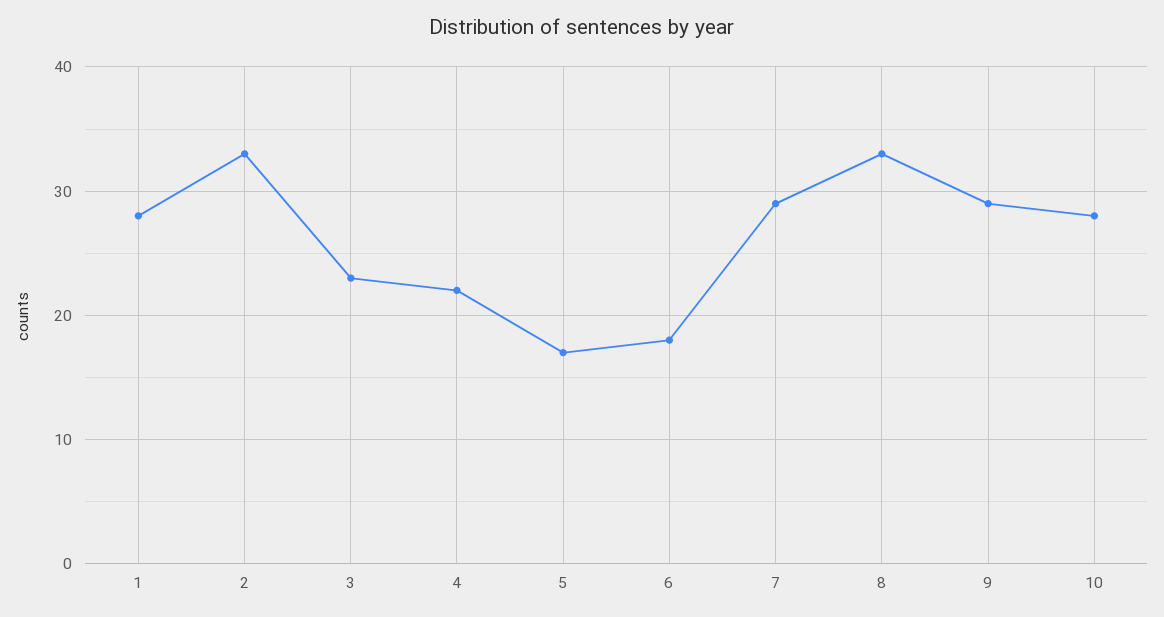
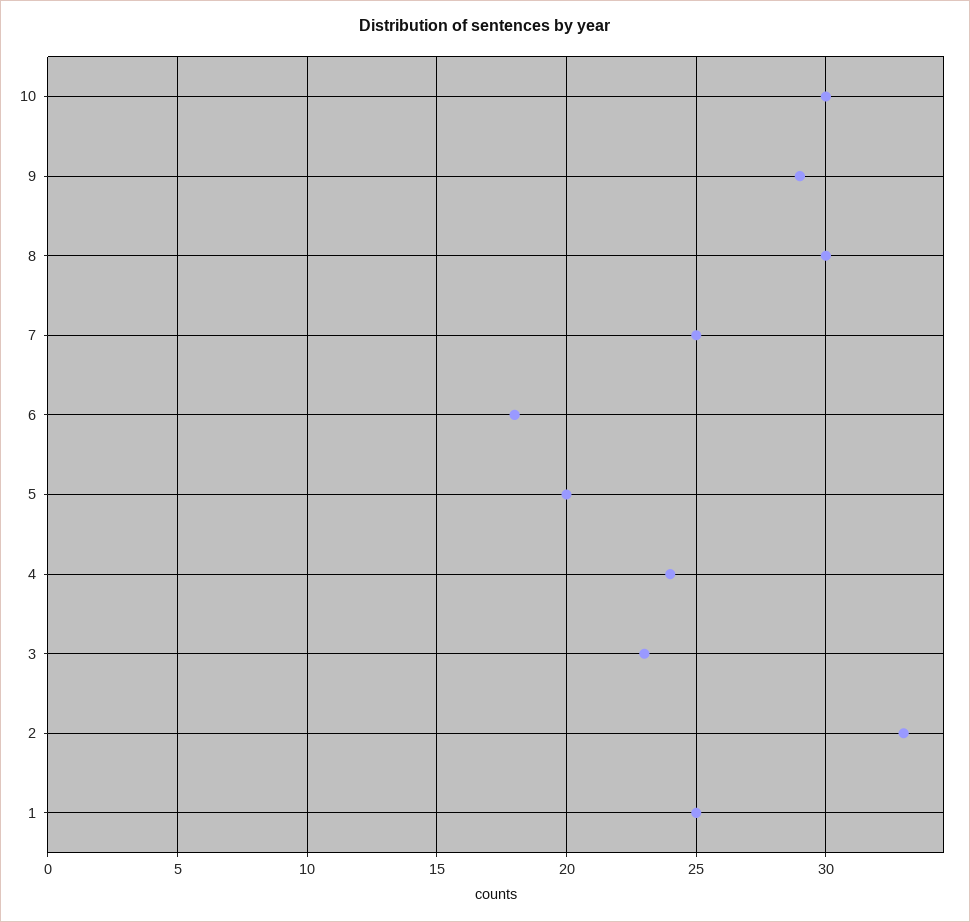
  {
-   "1": 28,
+   "1": 25,
    "2": 33,
    "3": 23,
-   "4": 22,
+   "4": 24,
-   "5": 17,
+   "5": 20,
    "6": 18,
-   "7": 29,
+   "7": 25,
-   "8": 33,
+   "8": 30,
    "9": 29,
-   "10": 28
+   "10": 30
  }

